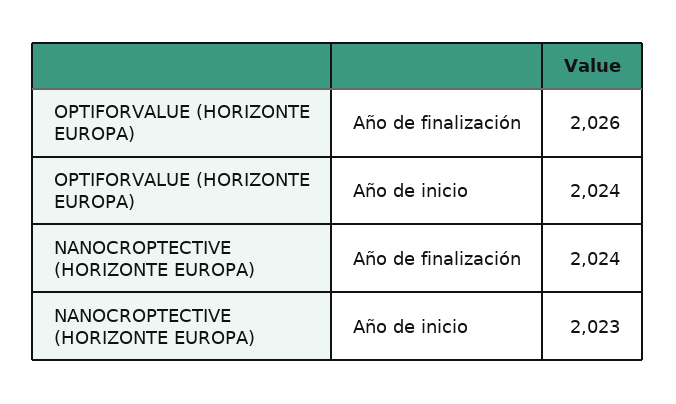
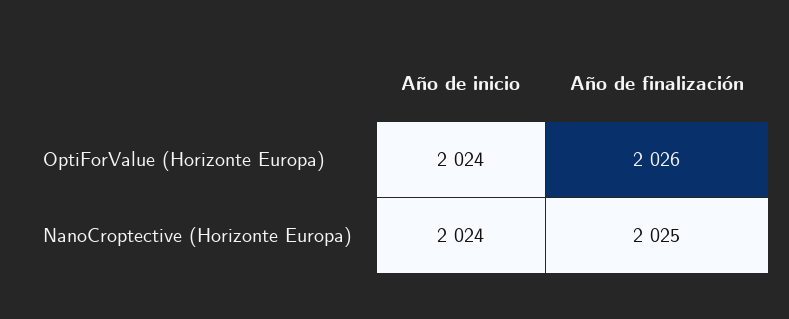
  {
    "OPTIFORVALUE (HORIZONTE EUROPA)": {
      "Año de finalización": 2026,
      "Año de inicio": 2024
    },
    "NANOCROPTECTIVE (HORIZONTE EUROPA)": {
-     "Año de finalización": 2024,
+     "Año de finalización": 2025,
-     "Año de inicio": 2023
+     "Año de inicio": 2024
    }
  }

